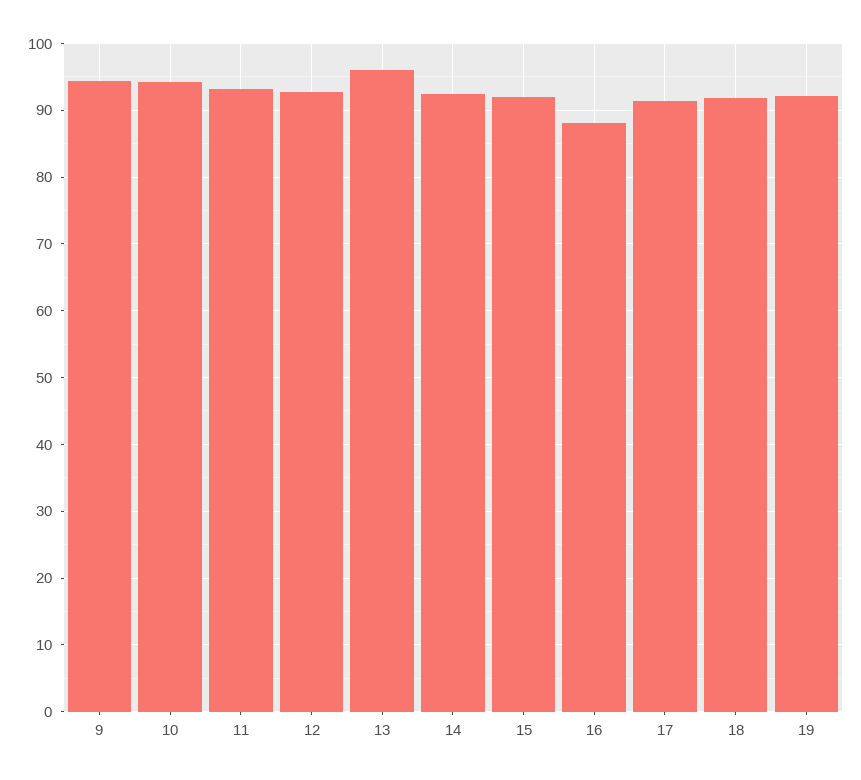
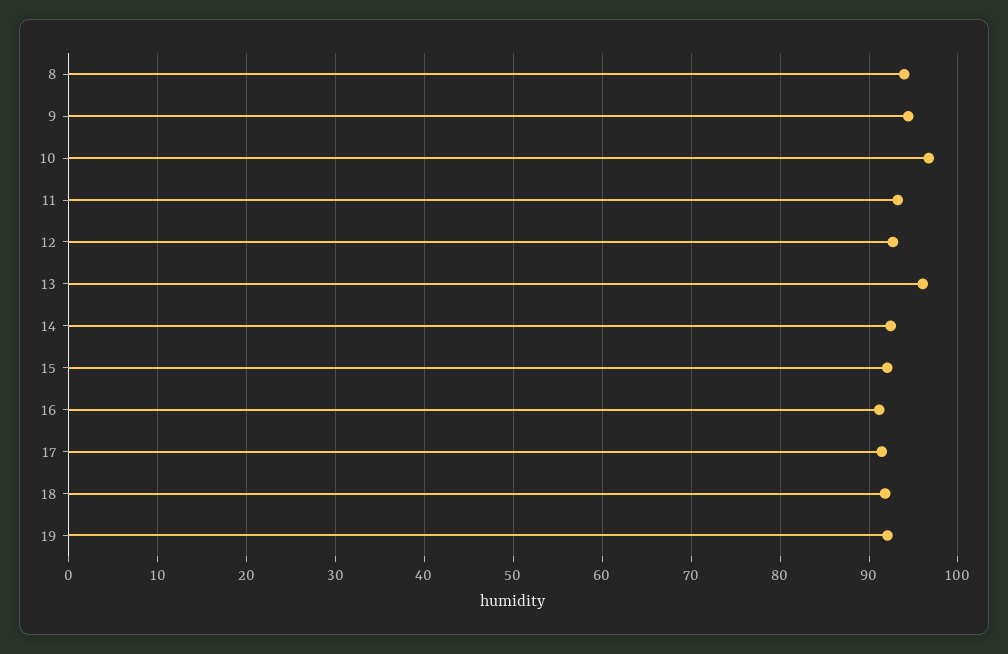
  {
    "9": 94,
-   "10": 94,
+   "10": 97,
    "11": 93,
    "12": 93,
    "13": 96,
    "14": 92,
    "15": 92,
-   "16": 88,
+   "16": 91,
    "17": 91,
    "18": 92,
-   "19": 92
+   "19": 92,
+   "8": 94
  }

